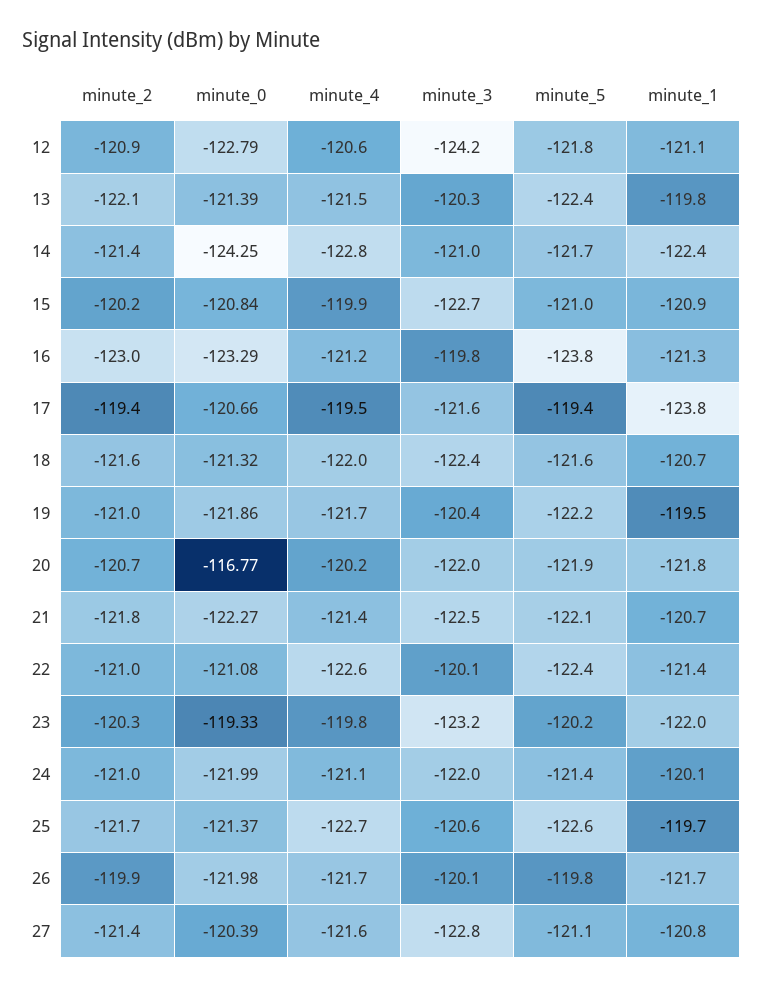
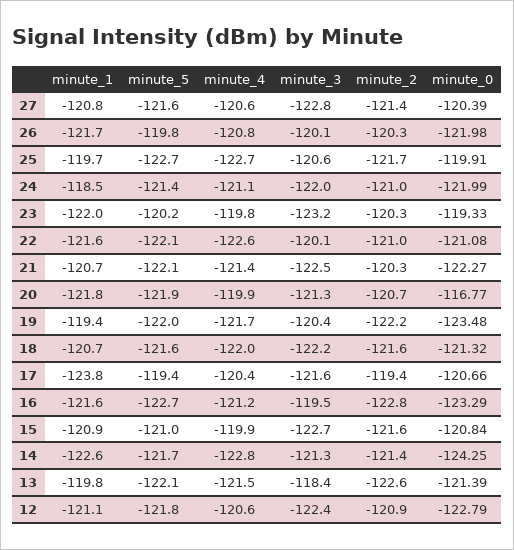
  {
    "minute_2": {
      "12": -120.9,
-     "13": -122.1,
+     "13": -122.6,
      "14": -121.4,
-     "15": -120.2,
+     "15": -121.6,
-     "16": -123,
+     "16": -122.8,
      "17": -119.4,
      "18": -121.6,
-     "19": -121,
+     "19": -122.2,
      "20": -120.7,
-     "21": -121.8,
+     "21": -120.3,
      "22": -121,
      "23": -120.3,
      "24": -121,
      "25": -121.7,
-     "26": -119.9,
+     "26": -120.3,
      "27": -121.4
    },
    "minute_0": {
      "12": -122.79,
      "13": -121.39,
      "14": -124.25,
      "15": -120.84,
      "16": -123.29,
      "17": -120.66,
      "18": -121.32,
-     "19": -121.86,
+     "19": -123.48,
      "20": -116.77,
      "21": -122.27,
      "22": -121.08,
      "23": -119.33,
      "24": -121.99,
-     "25": -121.37,
+     "25": -119.91,
      "26": -121.98,
      "27": -120.39
    },
    "minute_4": {
      "12": -120.6,
      "13": -121.5,
      "14": -122.8,
      "15": -119.9,
      "16": -121.2,
-     "17": -119.5,
+     "17": -120.4,
      "18": -122,
      "19": -121.7,
-     "20": -120.2,
+     "20": -119.9,
      "21": -121.4,
      "22": -122.6,
      "23": -119.8,
      "24": -121.1,
      "25": -122.7,
-     "26": -121.7,
+     "26": -120.8,
-     "27": -121.6
+     "27": -120.6
    },
    "minute_3": {
-     "12": -124.2,
+     "12": -122.4,
-     "13": -120.3,
+     "13": -118.4,
-     "14": -121,
+     "14": -121.3,
      "15": -122.7,
-     "16": -119.8,
+     "16": -119.5,
      "17": -121.6,
-     "18": -122.4,
+     "18": -122.2,
      "19": -120.4,
-     "20": -122,
+     "20": -121.3,
      "21": -122.5,
      "22": -120.1,
      "23": -123.2,
      "24": -122,
      "25": -120.6,
      "26": -120.1,
      "27": -122.8
    },
    "minute_5": {
      "12": -121.8,
-     "13": -122.4,
+     "13": -122.1,
      "14": -121.7,
      "15": -121,
-     "16": -123.8,
+     "16": -122.7,
      "17": -119.4,
      "18": -121.6,
-     "19": -122.2,
+     "19": -122,
      "20": -121.9,
      "21": -122.1,
-     "22": -122.4,
+     "22": -122.1,
      "23": -120.2,
      "24": -121.4,
-     "25": -122.6,
+     "25": -122.7,
      "26": -119.8,
-     "27": -121.1
+     "27": -121.6
    },
    "minute_1": {
      "12": -121.1,
      "13": -119.8,
-     "14": -122.4,
+     "14": -122.6,
      "15": -120.9,
-     "16": -121.3,
+     "16": -121.6,
      "17": -123.8,
      "18": -120.7,
-     "19": -119.5,
+     "19": -119.4,
      "20": -121.8,
      "21": -120.7,
-     "22": -121.4,
+     "22": -121.6,
      "23": -122,
-     "24": -120.1,
+     "24": -118.5,
      "25": -119.7,
      "26": -121.7,
      "27": -120.8
    }
  }

